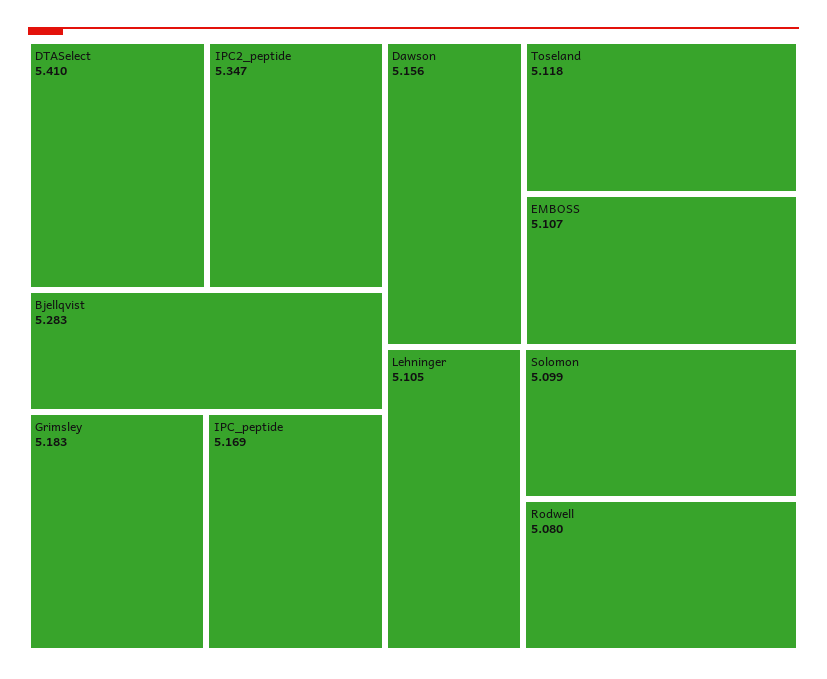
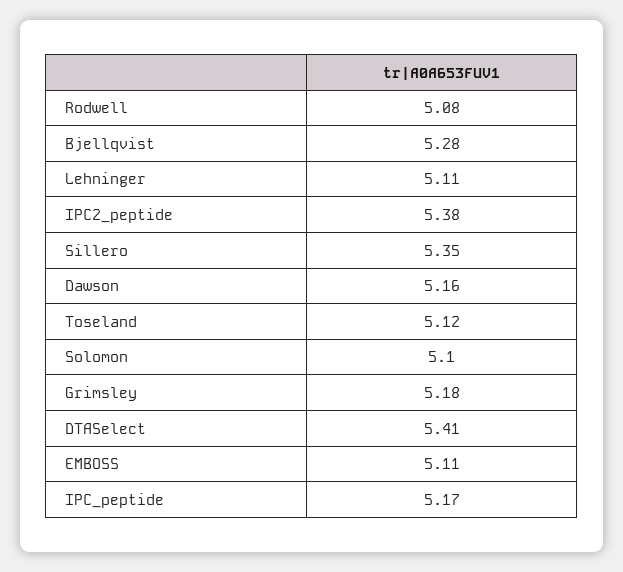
  {
    "DTASelect": 5.41,
-   "IPC2_peptide": 5.347,
+   "IPC2_peptide": 5.38,
    "Bjellqvist": 5.283,
    "Grimsley": 5.183,
    "IPC_peptide": 5.169,
    "Dawson": 5.156,
    "Toseland": 5.118,
    "EMBOSS": 5.107,
    "Lehninger": 5.105,
    "Solomon": 5.099,
-   "Rodwell": 5.08
+   "Rodwell": 5.08,
+   "Sillero": 5.35
  }

